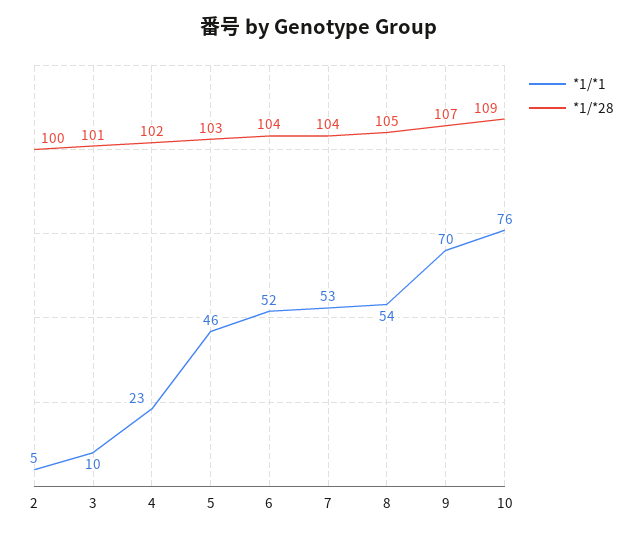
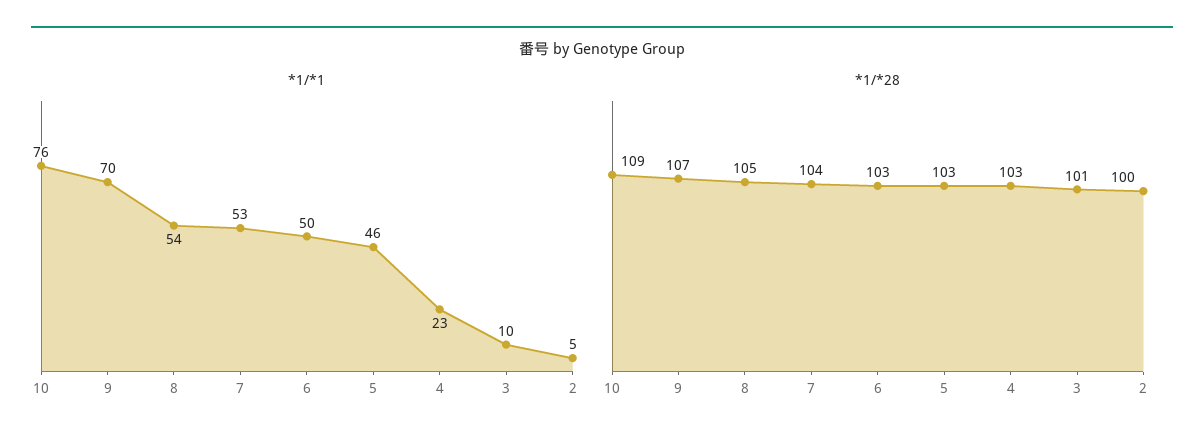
  {
    "*1/*1": {
      "2": 5,
      "3": 10,
      "4": 23,
      "5": 46,
-     "6": 52,
+     "6": 50,
      "7": 53,
      "8": 54,
      "9": 70,
      "10": 76
    },
    "*1/*28": {
      "2": 100,
      "3": 101,
-     "4": 102,
+     "4": 103,
      "5": 103,
-     "6": 104,
+     "6": 103,
      "7": 104,
      "8": 105,
      "9": 107,
      "10": 109
    }
  }

